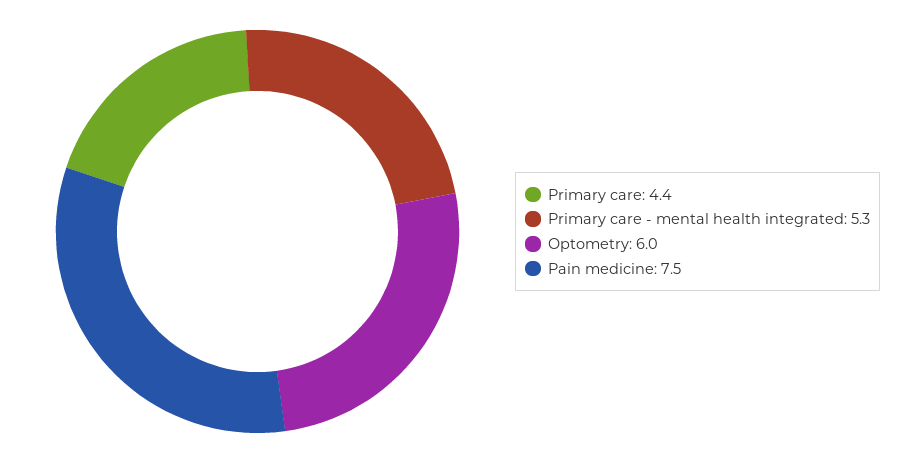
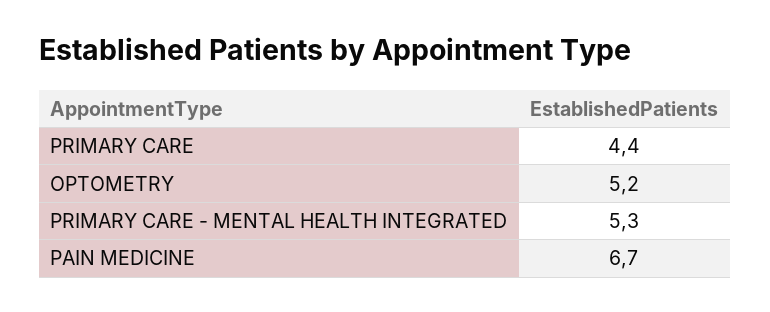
  {
    "Primary care": 4.4,
    "Primary care - mental health integrated": 5.3,
-   "Optometry": 6,
+   "Optometry": 5.2,
-   "Pain medicine": 7.5
+   "Pain medicine": 6.7
  }

